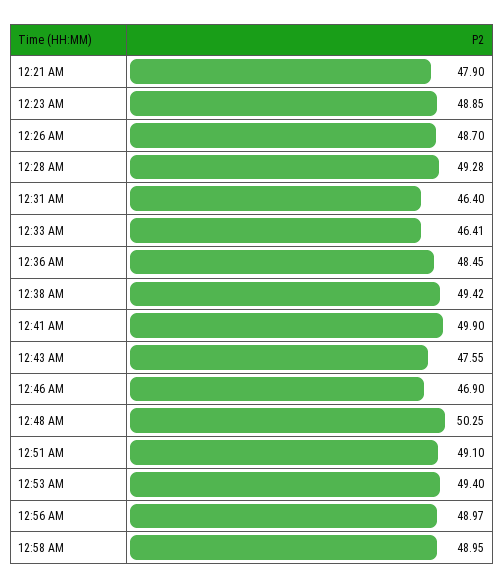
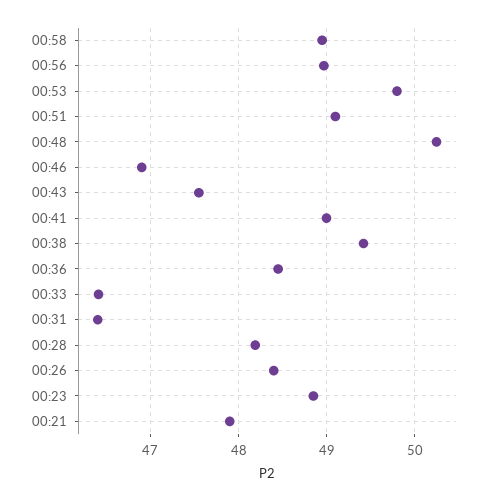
  {
    "12:21 AM": 47.9,
    "12:23 AM": 48.85,
-   "12:26 AM": 48.7,
+   "12:26 AM": 48.4,
-   "12:28 AM": 49.28,
+   "12:28 AM": 48.2,
    "12:31 AM": 46.4,
    "12:33 AM": 46.41,
    "12:36 AM": 48.45,
    "12:38 AM": 49.42,
-   "12:41 AM": 49.9,
+   "12:41 AM": 49,
    "12:43 AM": 47.55,
    "12:46 AM": 46.9,
    "12:48 AM": 50.25,
    "12:51 AM": 49.1,
-   "12:53 AM": 49.4,
+   "12:53 AM": 49.8,
    "12:56 AM": 48.97,
    "12:58 AM": 48.95
  }

